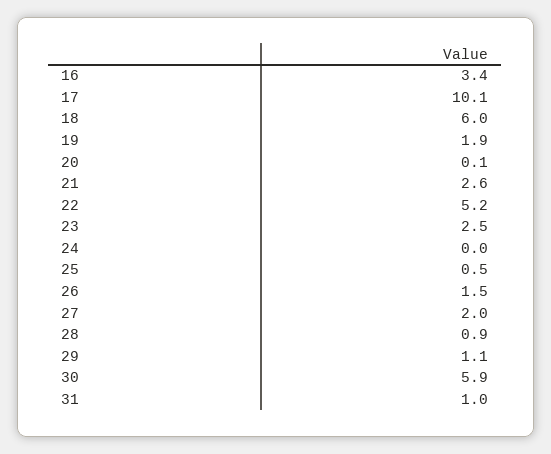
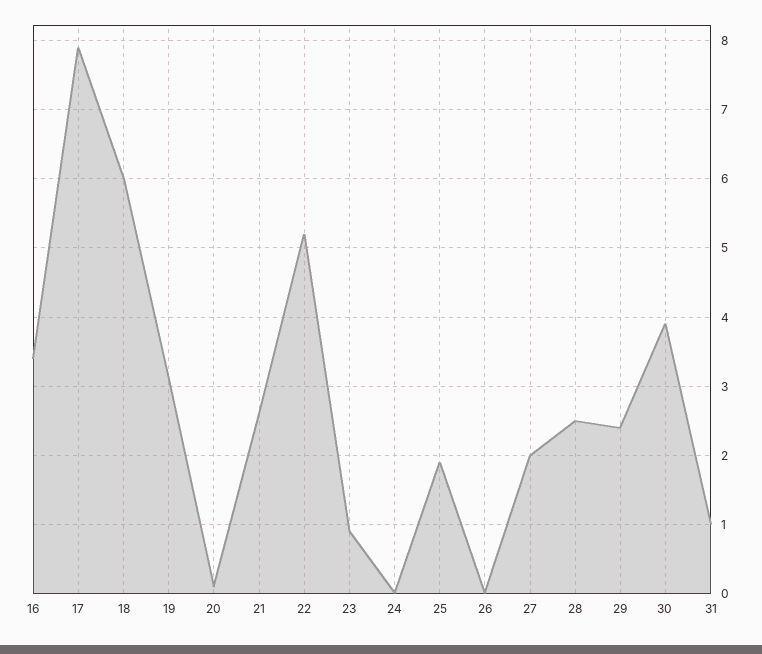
  {
    "16": 3.4,
-   "17": 10.1,
+   "17": 7.9,
    "18": 6,
-   "19": 1.9,
+   "19": 3.1,
    "20": 0.1,
    "21": 2.6,
    "22": 5.2,
-   "23": 2.5,
+   "23": 0.9,
    "24": 0,
-   "25": 0.5,
+   "25": 1.9,
-   "26": 1.5,
+   "26": 0,
    "27": 2,
-   "28": 0.9,
+   "28": 2.5,
-   "29": 1.1,
+   "29": 2.4,
-   "30": 5.9,
+   "30": 3.9,
    "31": 1
  }

